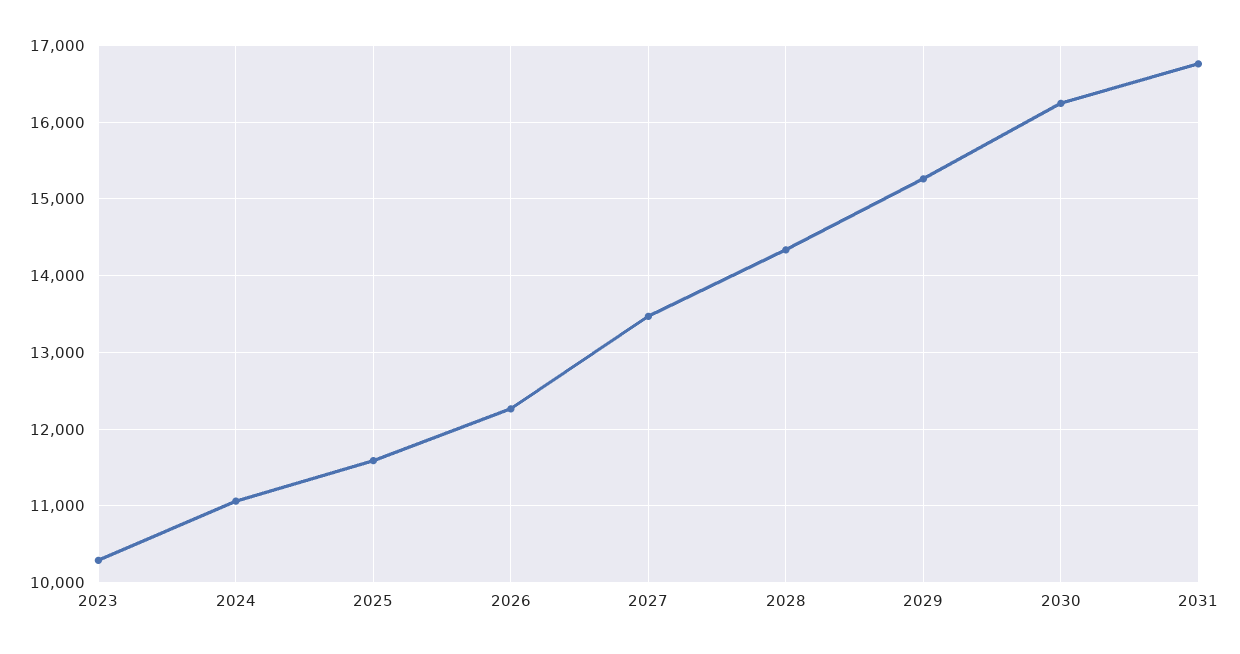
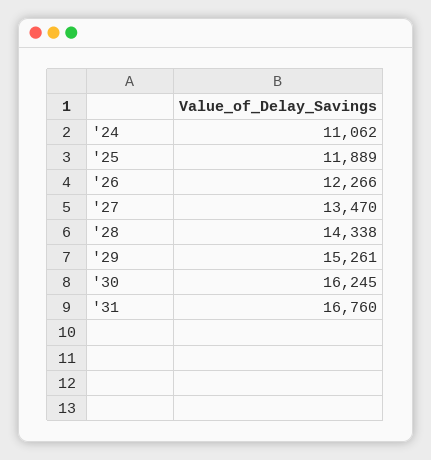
  {
-   "2023": 10300,
    "2024": 11062,
-   "2025": 11600,
+   "2025": 11889,
    "2026": 12266,
    "2027": 13470,
    "2028": 14338,
    "2029": 15261,
    "2030": 16245,
    "2031": 16760
  }

